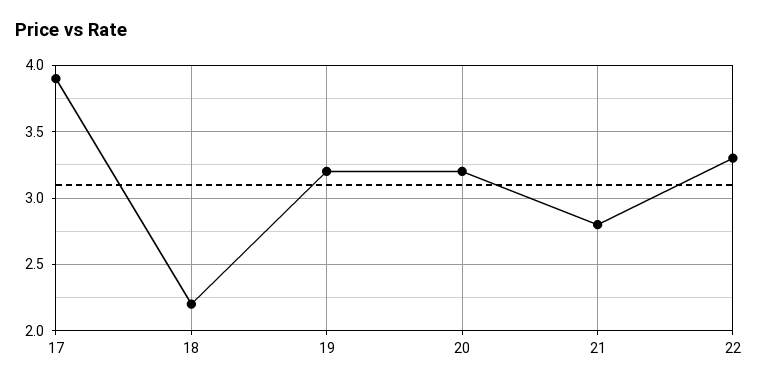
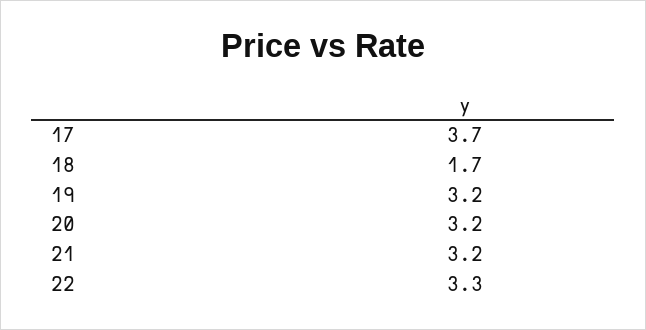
  {
-   "17": 3.9,
+   "17": 3.7,
-   "18": 2.2,
+   "18": 1.7,
    "19": 3.2,
    "20": 3.2,
-   "21": 2.8,
+   "21": 3.2,
    "22": 3.3
  }

